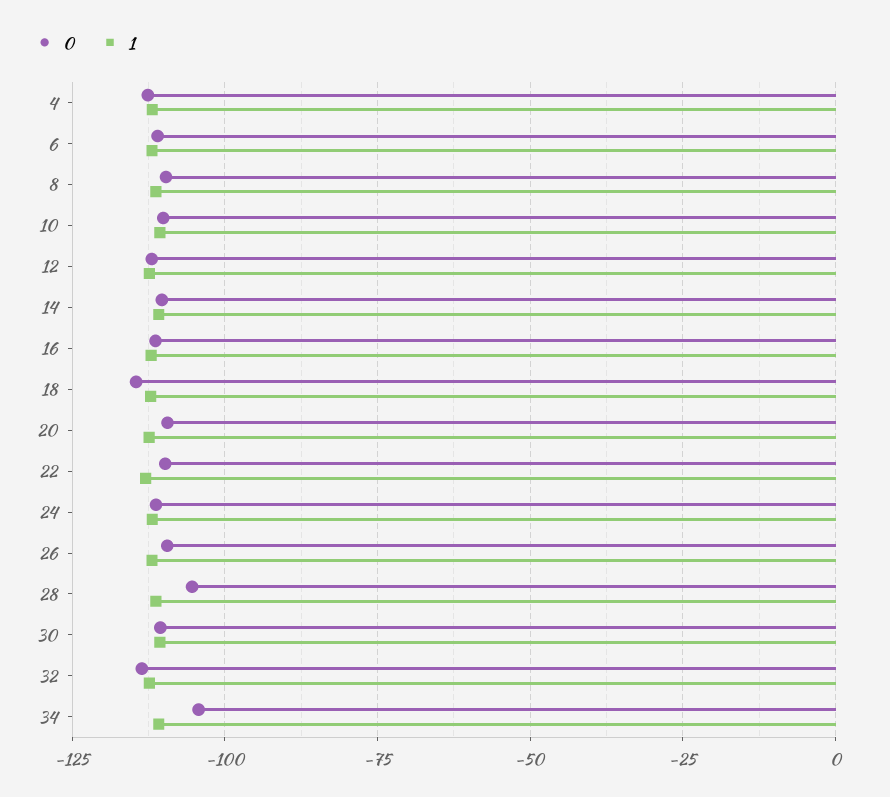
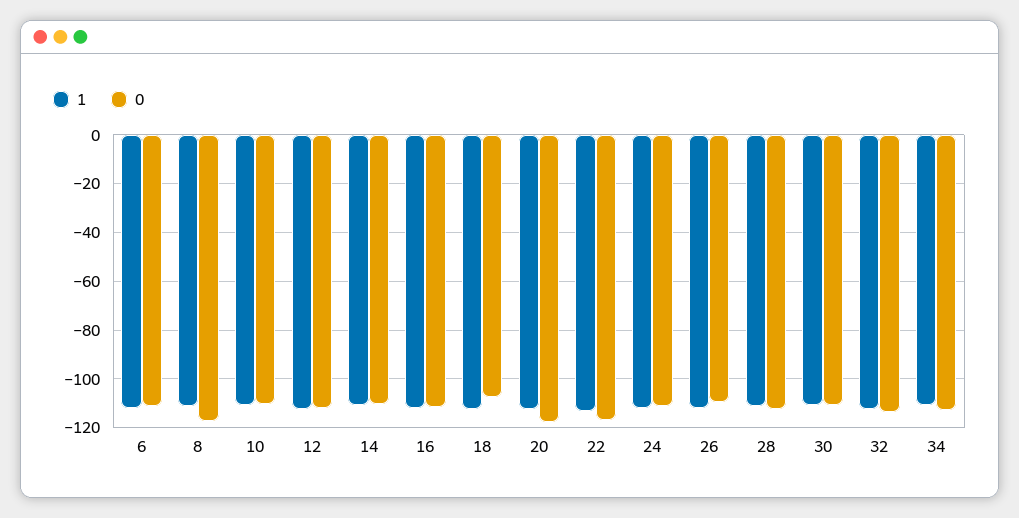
  {
    "0": {
-     "4": -112.5,
      "6": -110,
-     "8": -110,
+     "8": -117.5,
      "10": -110,
      "12": -112.5,
      "14": -110,
      "16": -112.5,
-     "18": -115,
+     "18": -107.5,
-     "20": -110,
+     "20": -117.5,
-     "22": -110,
+     "22": -117.5,
      "24": -112.5,
      "26": -110,
-     "28": -105,
+     "28": -112.5,
      "30": -110,
      "32": -112.5,
-     "34": -105
+     "34": -112.5
    },
    "1": {
-     "4": -112.5,
      "6": -112.5,
      "8": -112.5,
      "10": -110,
      "12": -112.5,
      "14": -110,
      "16": -112.5,
      "18": -112.5,
      "20": -112.5,
      "22": -112.5,
      "24": -112.5,
      "26": -112.5,
      "28": -112.5,
      "30": -110,
      "32": -112.5,
      "34": -110
    }
  }

